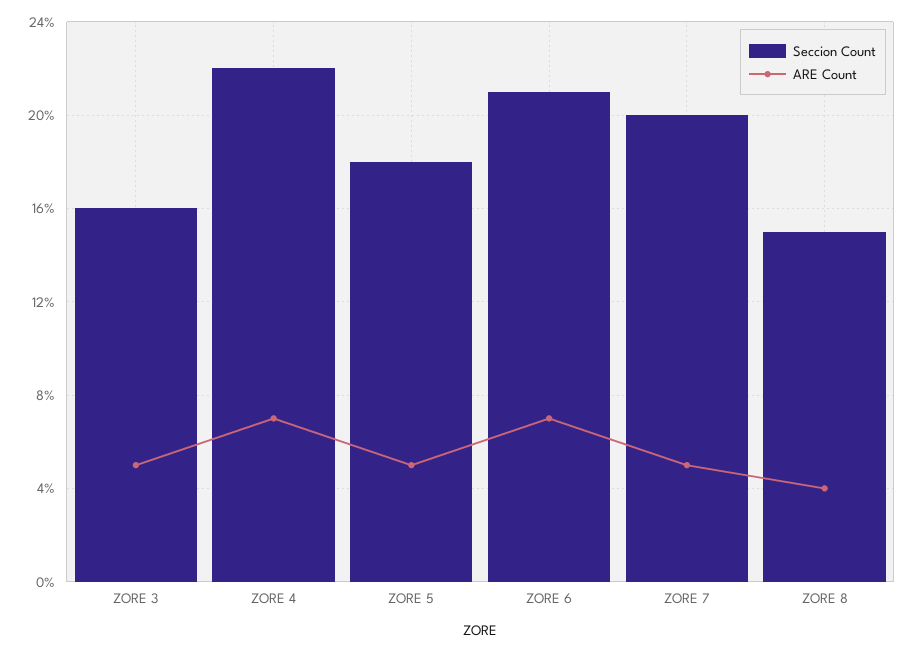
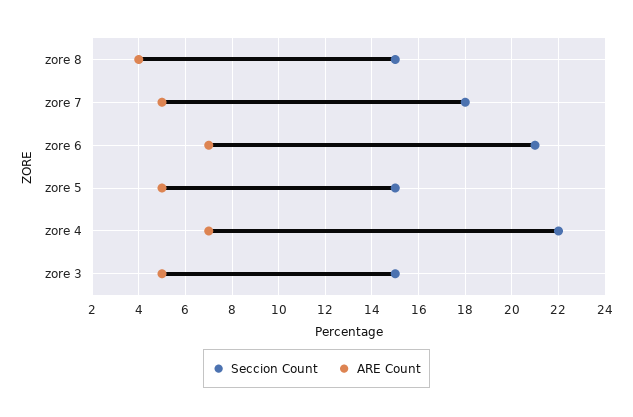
  {
    "Seccion Count": {
-     "ZORE 3": 16,
+     "ZORE 3": 15,
      "ZORE 4": 22,
-     "ZORE 5": 18,
+     "ZORE 5": 15,
      "ZORE 6": 21,
-     "ZORE 7": 20,
+     "ZORE 7": 18,
      "ZORE 8": 15
    },
    "ARE Count": {
      "ZORE 3": 5,
      "ZORE 4": 7,
      "ZORE 5": 5,
      "ZORE 6": 7,
      "ZORE 7": 5,
      "ZORE 8": 4
    }
  }

